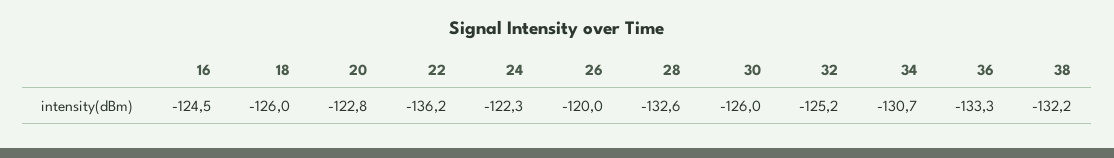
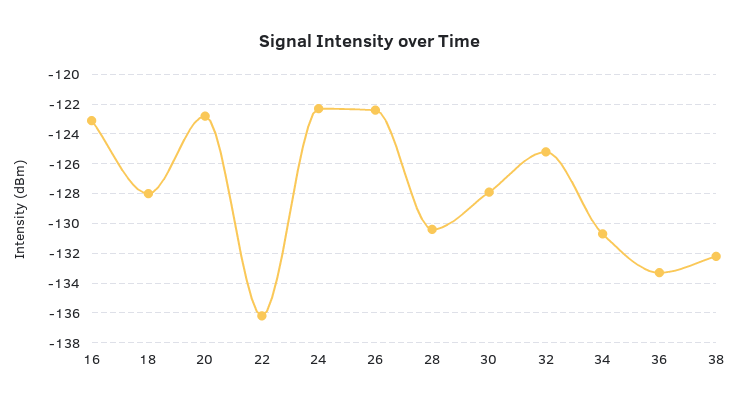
  {
-   "16": -124.5,
+   "16": -123,
-   "18": -126,
+   "18": -128,
    "20": -122.8,
    "22": -136.2,
    "24": -122.3,
-   "26": -120,
+   "26": -122.5,
-   "28": -132.6,
+   "28": -130.5,
-   "30": -126,
+   "30": -128,
    "32": -125.2,
    "34": -130.7,
    "36": -133.3,
    "38": -132.2
  }

